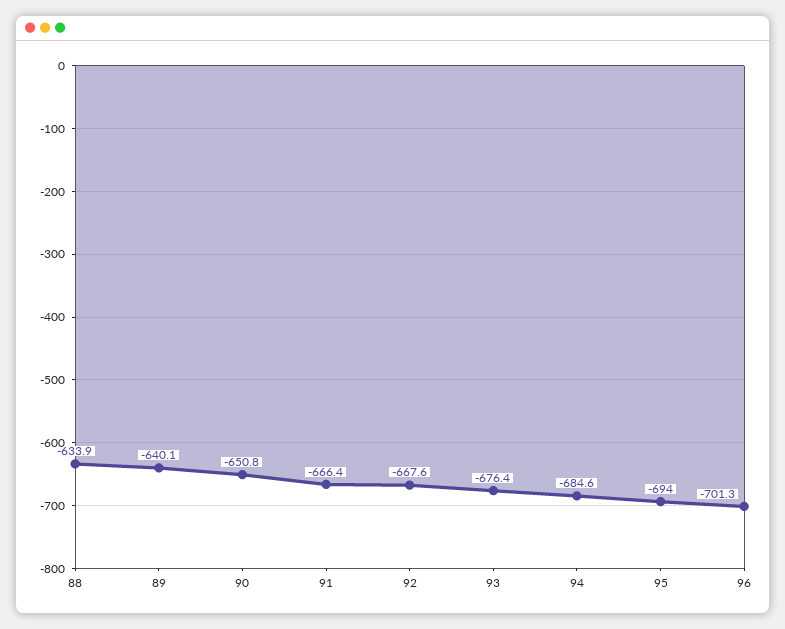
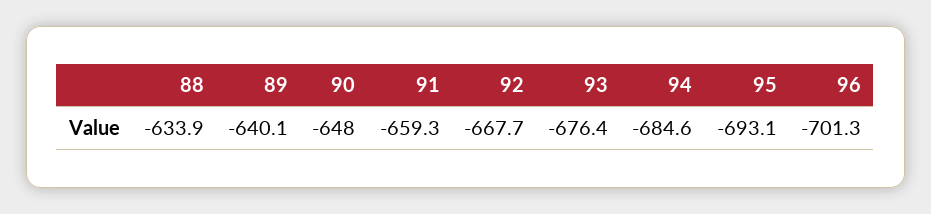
  {
    "88": -633.9,
    "89": -640.1,
-   "90": -650.8,
+   "90": -648,
-   "91": -666.4,
+   "91": -659.3,
-   "92": -667.6,
+   "92": -667.7,
    "93": -676.4,
    "94": -684.6,
-   "95": -694,
+   "95": -693.1,
    "96": -701.3
  }

